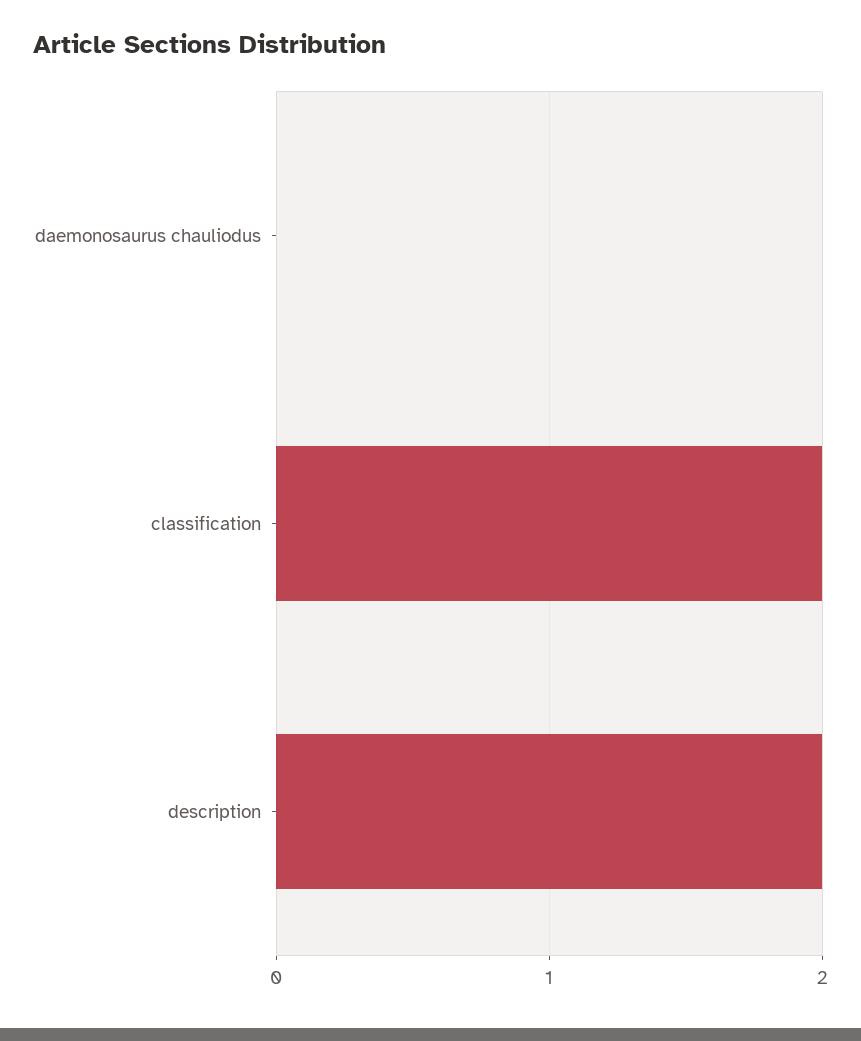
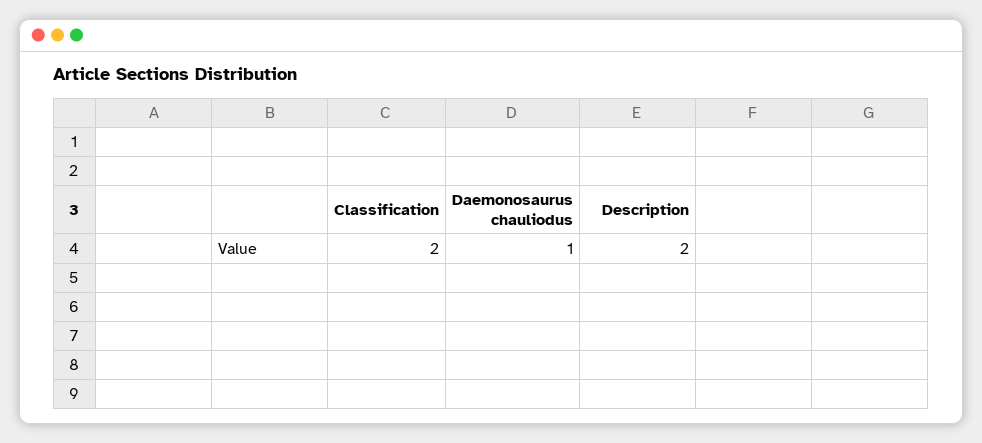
  {
-   "daemonosaurus chauliodus": 0,
+   "daemonosaurus chauliodus": 1,
    "classification": 2,
    "description": 2
  }

